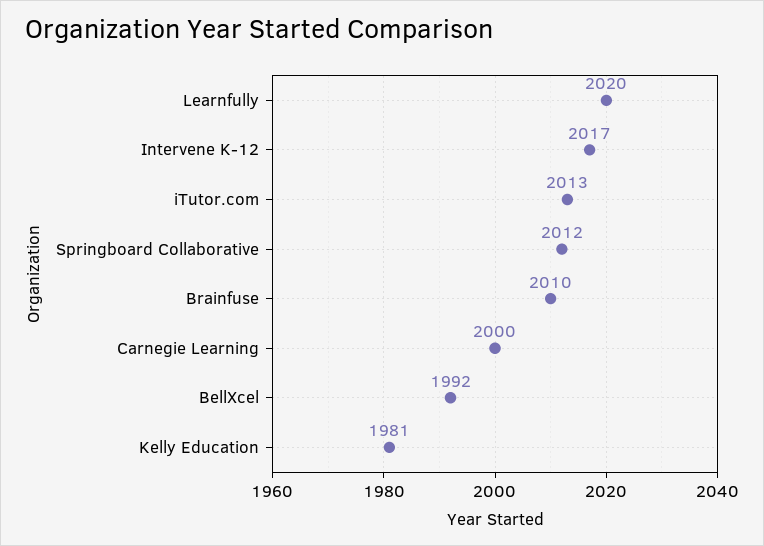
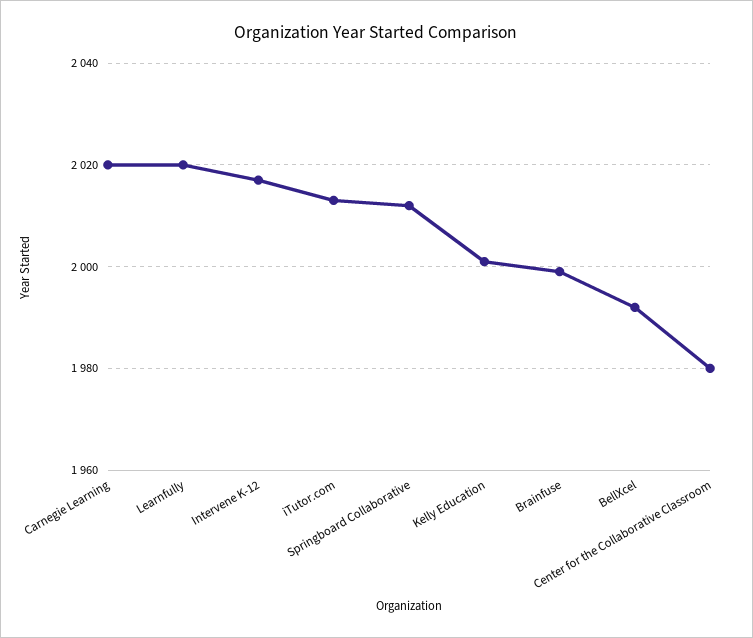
  {
    "Learnfully": 2020,
    "Intervene K-12": 2017,
    "iTutor.com": 2013,
    "Springboard Collaborative": 2012,
-   "Brainfuse": 2010,
+   "Brainfuse": 2000,
-   "Carnegie Learning": 2000,
+   "Carnegie Learning": 2020,
    "BellXcel": 1992,
-   "Kelly Education": 1981
+   "Kelly Education": 2000,
+   "Center for the Collaborative Classroom": 1980
  }

